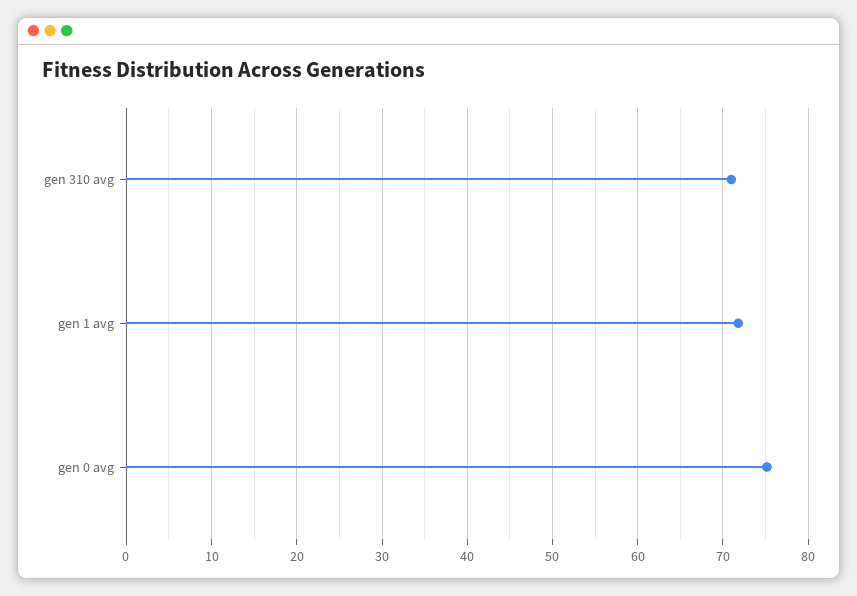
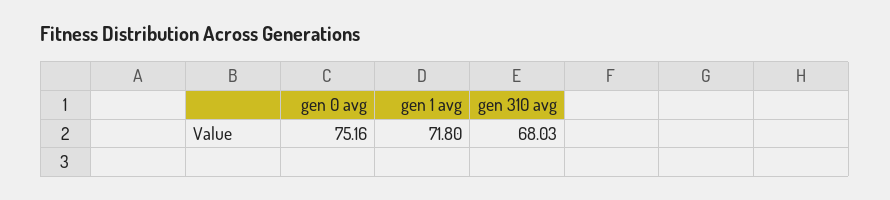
  {
-   "gen 310 avg": 71,
+   "gen 310 avg": 68.03,
    "gen 1 avg": 71.8,
    "gen 0 avg": 75.16
  }

